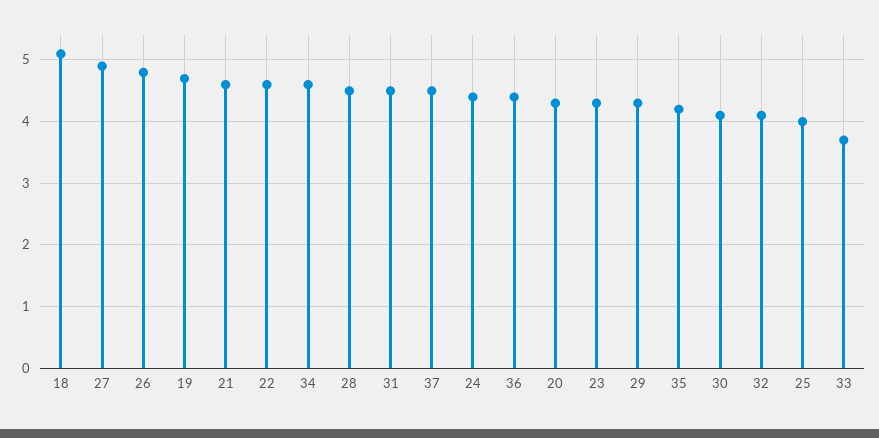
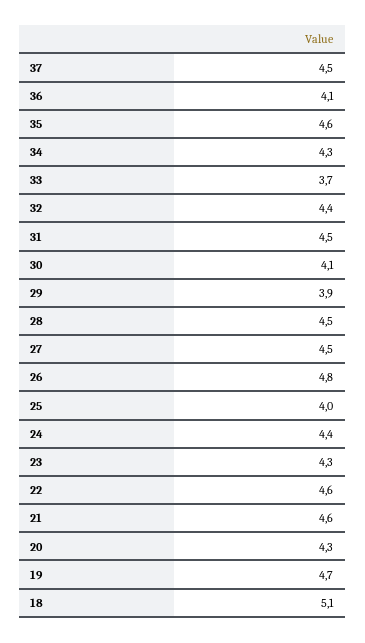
  {
    "18": 5.1,
-   "27": 4.9,
+   "27": 4.5,
    "26": 4.8,
    "19": 4.7,
    "21": 4.6,
    "22": 4.6,
-   "34": 4.6,
+   "34": 4.3,
    "28": 4.5,
    "31": 4.5,
    "37": 4.5,
    "24": 4.4,
-   "36": 4.4,
+   "36": 4.1,
    "20": 4.3,
    "23": 4.3,
-   "29": 4.3,
+   "29": 3.9,
-   "35": 4.2,
+   "35": 4.6,
    "30": 4.1,
-   "32": 4.1,
+   "32": 4.4,
    "25": 4,
    "33": 3.7
  }

